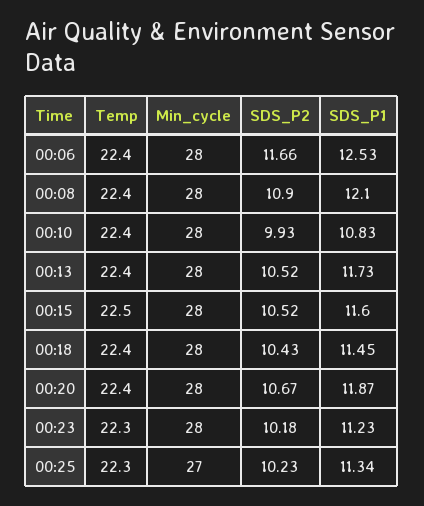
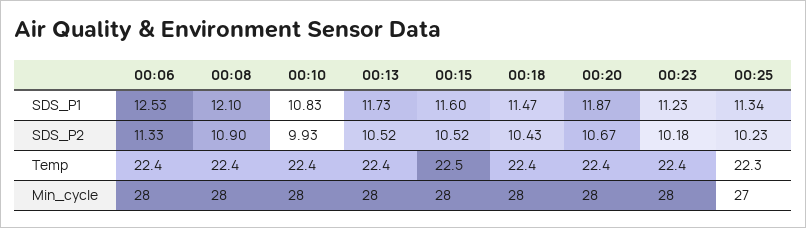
  {
    "Temp": {
      "00:06": 22.4,
      "00:08": 22.4,
      "00:10": 22.4,
      "00:13": 22.4,
      "00:15": 22.5,
      "00:18": 22.4,
      "00:20": 22.4,
-     "00:23": 22.3,
+     "00:23": 22.4,
      "00:25": 22.3
    },
    "Min_cycle": {
      "00:06": 28,
      "00:08": 28,
      "00:10": 28,
      "00:13": 28,
      "00:15": 28,
      "00:18": 28,
      "00:20": 28,
      "00:23": 28,
      "00:25": 27
    },
    "SDS_P2": {
-     "00:06": 11.66,
+     "00:06": 11.33,
      "00:08": 10.9,
      "00:10": 9.93,
      "00:13": 10.52,
      "00:15": 10.52,
      "00:18": 10.43,
      "00:20": 10.67,
      "00:23": 10.18,
      "00:25": 10.23
    },
    "SDS_P1": {
      "00:06": 12.53,
      "00:08": 12.1,
      "00:10": 10.83,
      "00:13": 11.73,
      "00:15": 11.6,
-     "00:18": 11.45,
+     "00:18": 11.47,
      "00:20": 11.87,
      "00:23": 11.23,
      "00:25": 11.34
    }
  }

